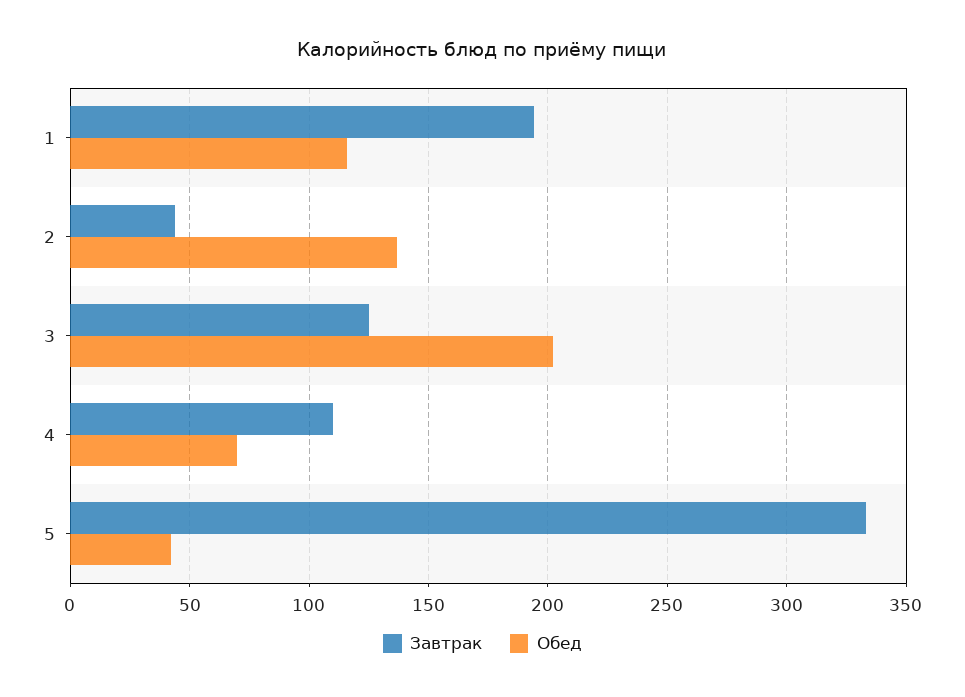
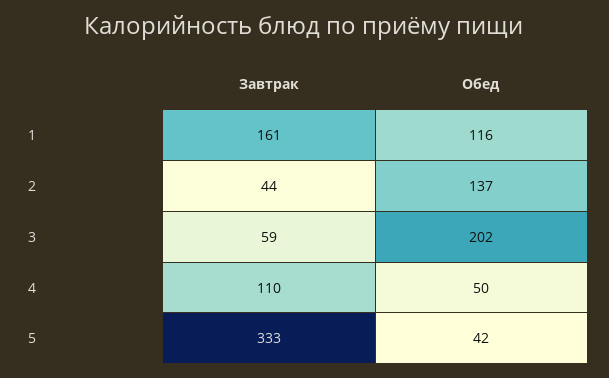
  {
    "Завтрак": {
-     "1": 195,
+     "1": 161,
      "2": 44,
-     "3": 125,
+     "3": 59,
      "4": 110,
      "5": 333
    },
    "Обед": {
      "1": 116,
      "2": 137,
      "3": 202,
-     "4": 70,
+     "4": 50,
      "5": 42
    }
  }

